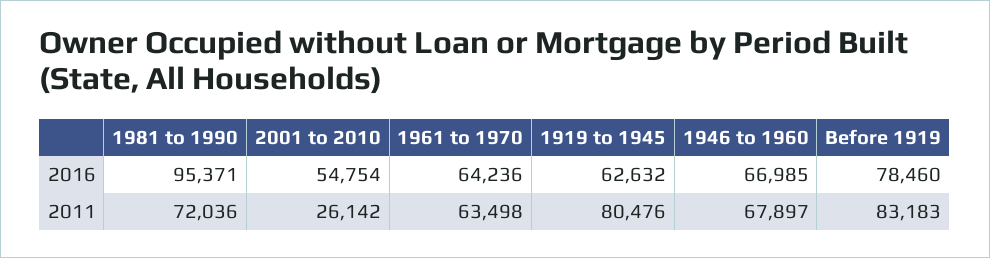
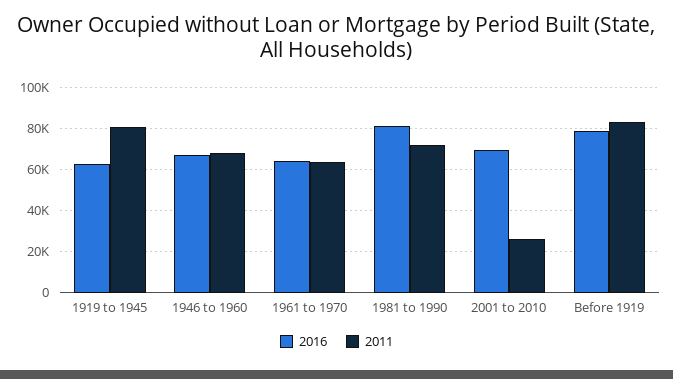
  {
    "2016": {
-     "1981 to 1990": 95371,
+     "1981 to 1990": 80000,
-     "2001 to 2010": 54754,
+     "2001 to 2010": 70000,
      "1961 to 1970": 64236,
      "1919 to 1945": 62632,
      "1946 to 1960": 66985,
      "Before 1919": 78460
    },
    "2011": {
      "1981 to 1990": 72036,
      "2001 to 2010": 26142,
      "1961 to 1970": 63498,
      "1919 to 1945": 80476,
      "1946 to 1960": 67897,
      "Before 1919": 83183
    }
  }

